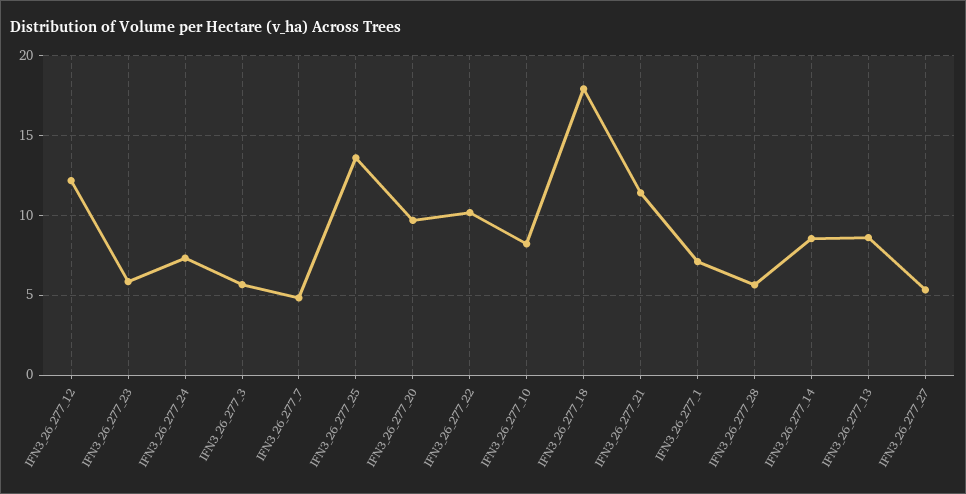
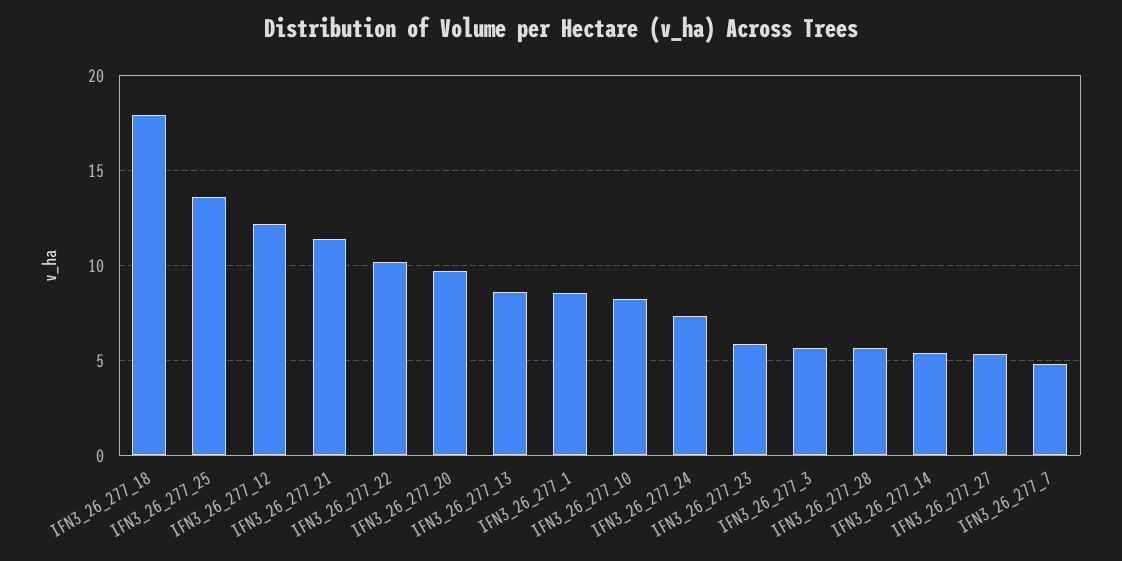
  {
    "IFN3_26_277_12": 12,
    "IFN3_26_277_23": 6,
    "IFN3_26_277_24": 7.5,
    "IFN3_26_277_3": 5.5,
    "IFN3_26_277_7": 5,
    "IFN3_26_277_25": 13.5,
    "IFN3_26_277_20": 9.5,
    "IFN3_26_277_22": 10,
    "IFN3_26_277_10": 8,
    "IFN3_26_277_18": 18,
    "IFN3_26_277_21": 11.5,
-   "IFN3_26_277_1": 7,
+   "IFN3_26_277_1": 8.5,
    "IFN3_26_277_28": 5.5,
-   "IFN3_26_277_14": 8.5,
+   "IFN3_26_277_14": 5.5,
    "IFN3_26_277_13": 8.5,
    "IFN3_26_277_27": 5.5
  }

